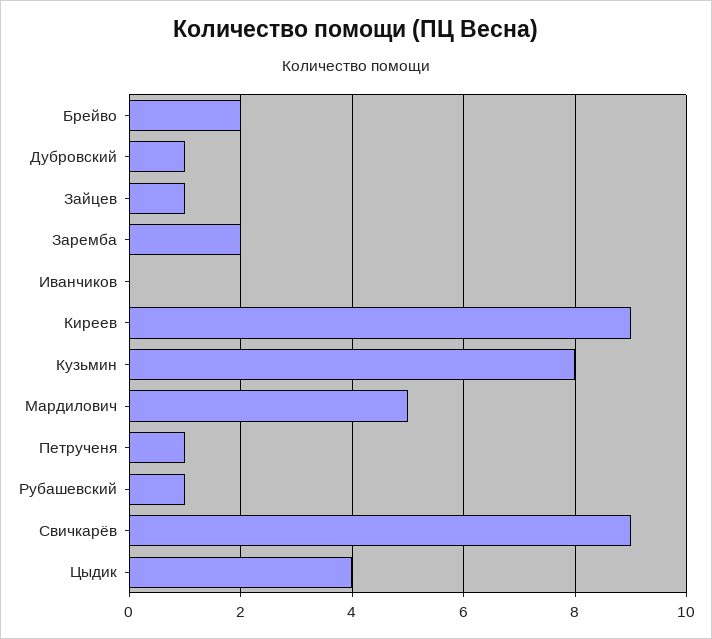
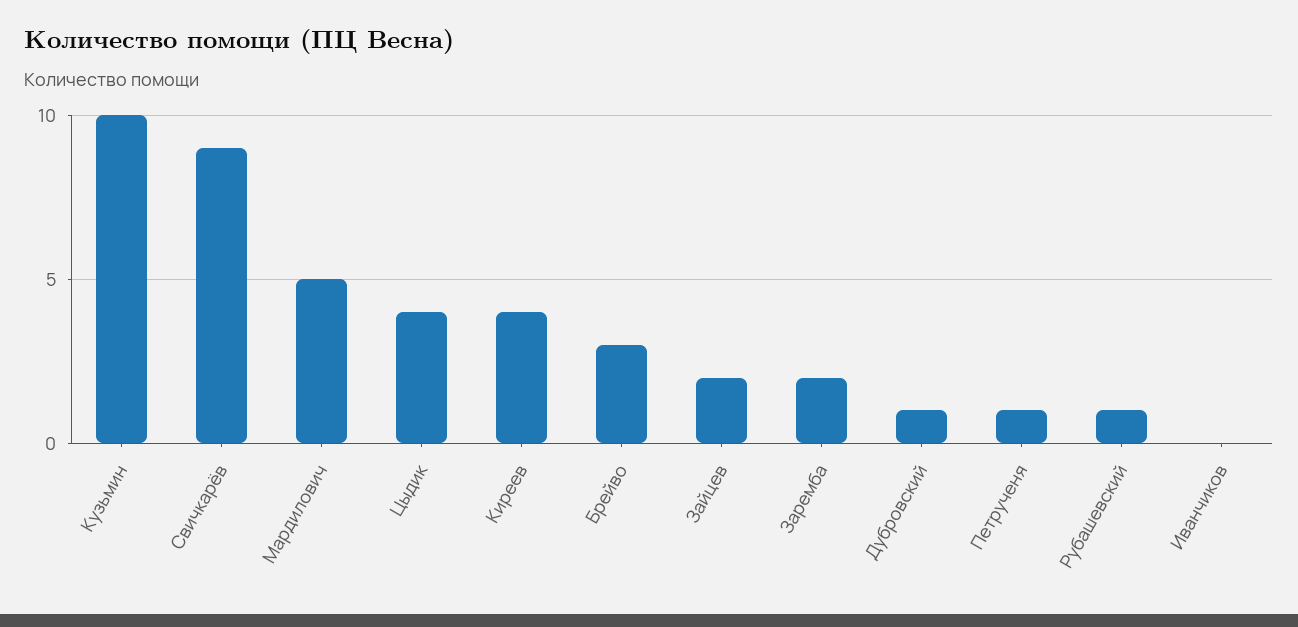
  {
-   "Брейво": 2,
+   "Брейво": 3,
    "Дубровский": 1,
-   "Зайцев": 1,
+   "Зайцев": 2,
    "Заремба": 2,
    "Иванчиков": 0,
-   "Киреев": 9,
+   "Киреев": 4,
-   "Кузьмин": 8,
+   "Кузьмин": 10,
    "Мардилович": 5,
    "Петрученя": 1,
    "Рубашевский": 1,
    "Свичкарёв": 9,
    "Цыдик": 4
  }

